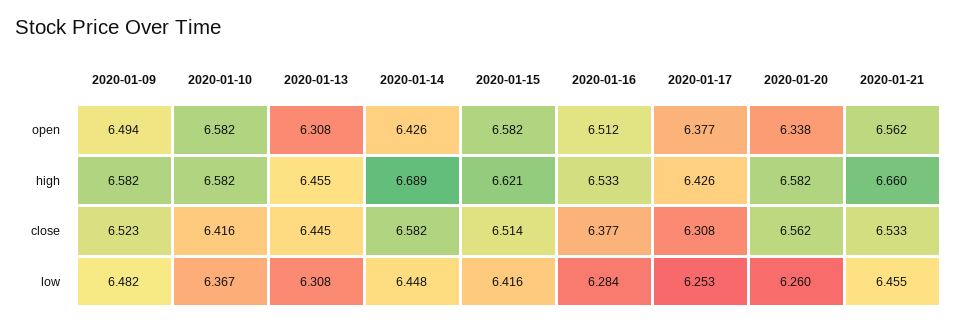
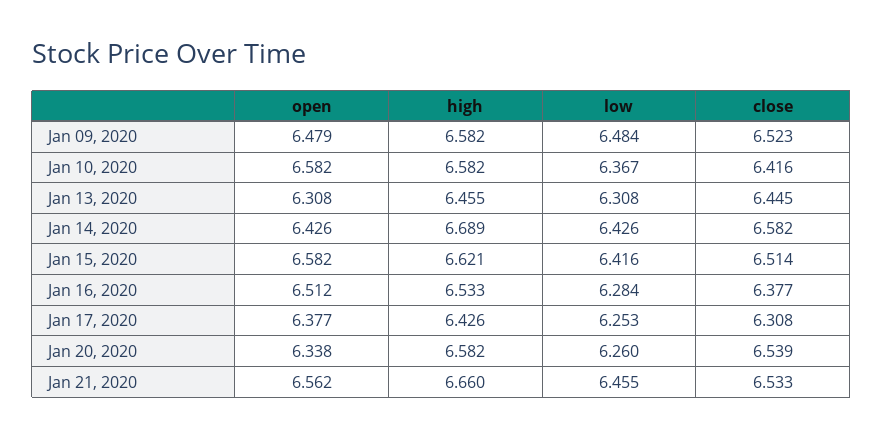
  {
    "2020-01-09": {
-     "open": 6.494,
+     "open": 6.479,
      "high": 6.582,
      "close": 6.523,
-     "low": 6.482
+     "low": 6.484
    },
    "2020-01-10": {
      "open": 6.582,
      "high": 6.582,
      "close": 6.416,
      "low": 6.367
    },
    "2020-01-13": {
      "open": 6.308,
      "high": 6.455,
      "close": 6.445,
      "low": 6.308
    },
    "2020-01-14": {
      "open": 6.426,
      "high": 6.689,
      "close": 6.582,
-     "low": 6.448
+     "low": 6.426
    },
    "2020-01-15": {
      "open": 6.582,
      "high": 6.621,
      "close": 6.514,
      "low": 6.416
    },
    "2020-01-16": {
      "open": 6.512,
      "high": 6.533,
      "close": 6.377,
      "low": 6.284
    },
    "2020-01-17": {
      "open": 6.377,
      "high": 6.426,
      "close": 6.308,
      "low": 6.253
    },
    "2020-01-20": {
      "open": 6.338,
      "high": 6.582,
-     "close": 6.562,
+     "close": 6.539,
      "low": 6.26
    },
    "2020-01-21": {
      "open": 6.562,
      "high": 6.66,
      "close": 6.533,
      "low": 6.455
    }
  }

